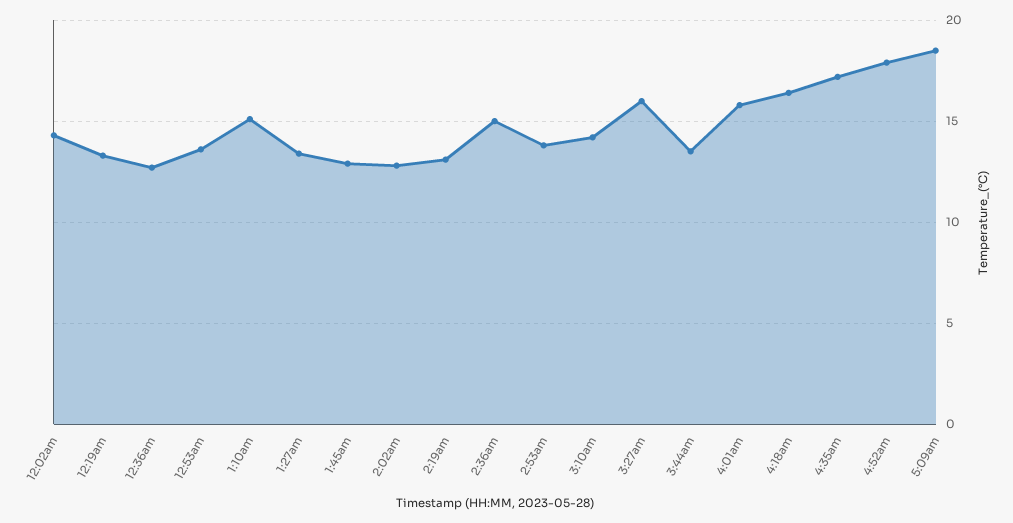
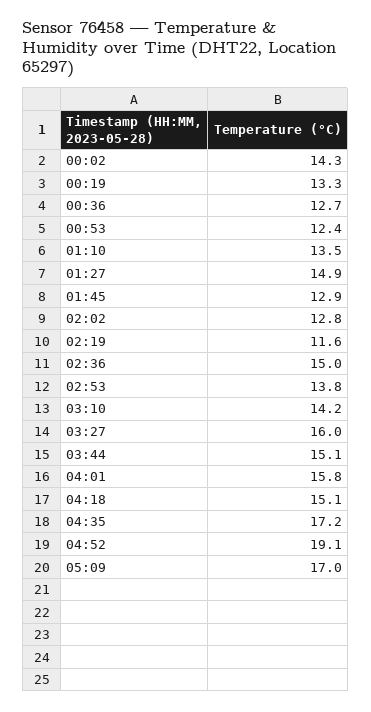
  {
    "12:02am": 14.3,
    "12:19am": 13.3,
    "12:36am": 12.7,
-   "12:53am": 13.5,
+   "12:53am": 12.4,
-   "1:10am": 15,
+   "1:10am": 13.5,
-   "1:27am": 13.5,
+   "1:27am": 14.9,
    "1:45am": 12.9,
    "2:02am": 12.8,
-   "2:19am": 13,
+   "2:19am": 11.6,
    "2:36am": 15,
    "2:53am": 13.8,
    "3:10am": 14.2,
    "3:27am": 16,
-   "3:44am": 13.5,
+   "3:44am": 15.1,
    "4:01am": 15.8,
-   "4:18am": 16.5,
+   "4:18am": 15.1,
    "4:35am": 17.2,
-   "4:52am": 18,
+   "4:52am": 19.1,
-   "5:09am": 18.5
+   "5:09am": 17
  }

